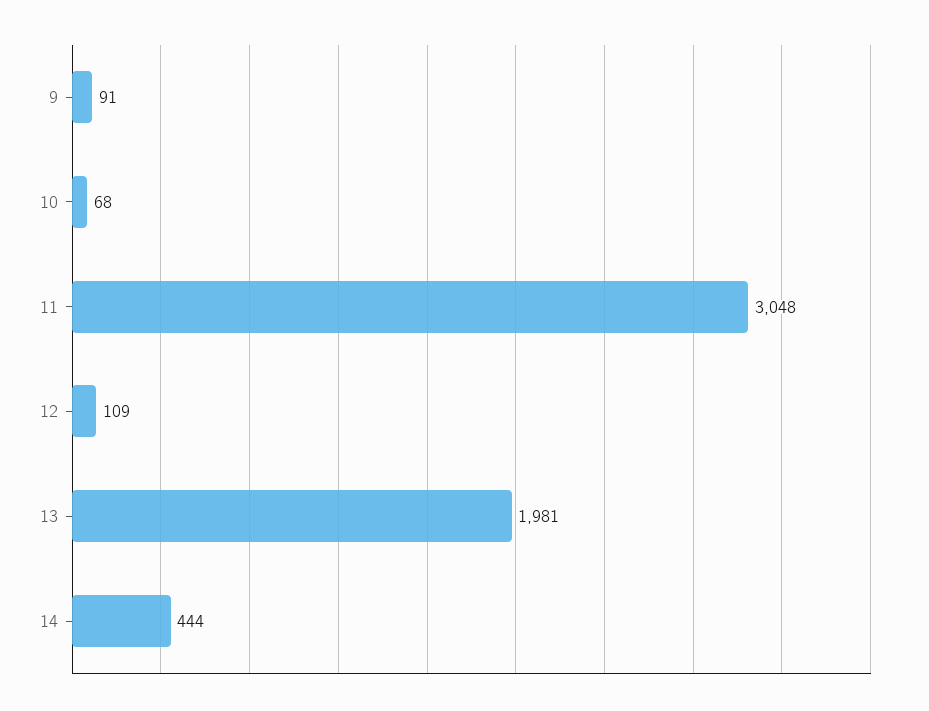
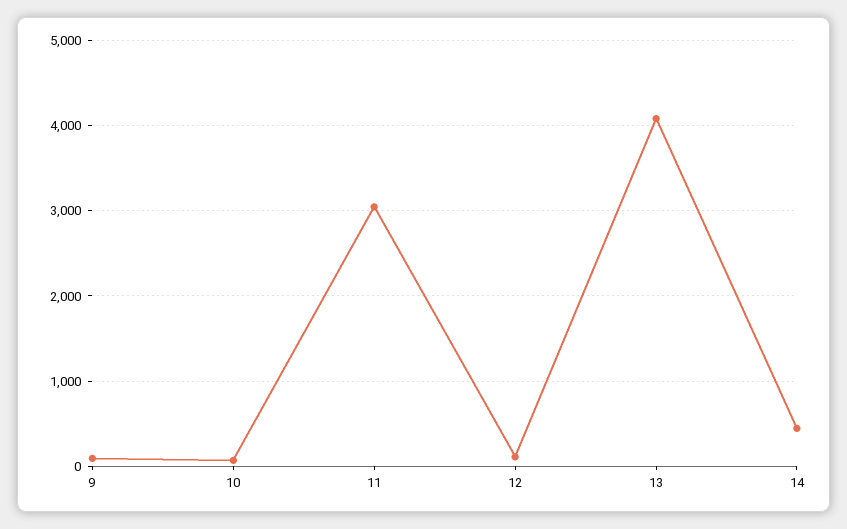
  {
    "9": 91,
    "10": 68,
    "11": 3048,
    "12": 109,
-   "13": 1981,
+   "13": 4100,
    "14": 444
  }

